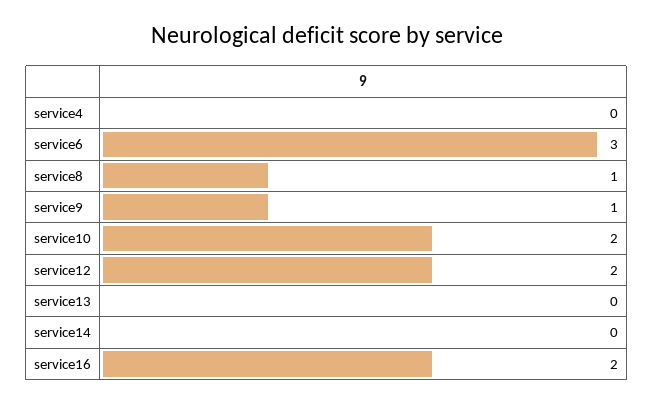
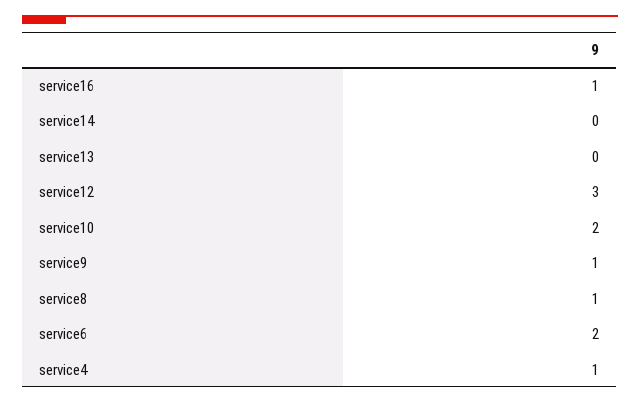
  {
-   "service4": 0,
+   "service4": 1,
-   "service6": 3,
+   "service6": 2,
    "service8": 1,
    "service9": 1,
    "service10": 2,
-   "service12": 2,
+   "service12": 3,
    "service13": 0,
    "service14": 0,
-   "service16": 2
+   "service16": 1
  }

